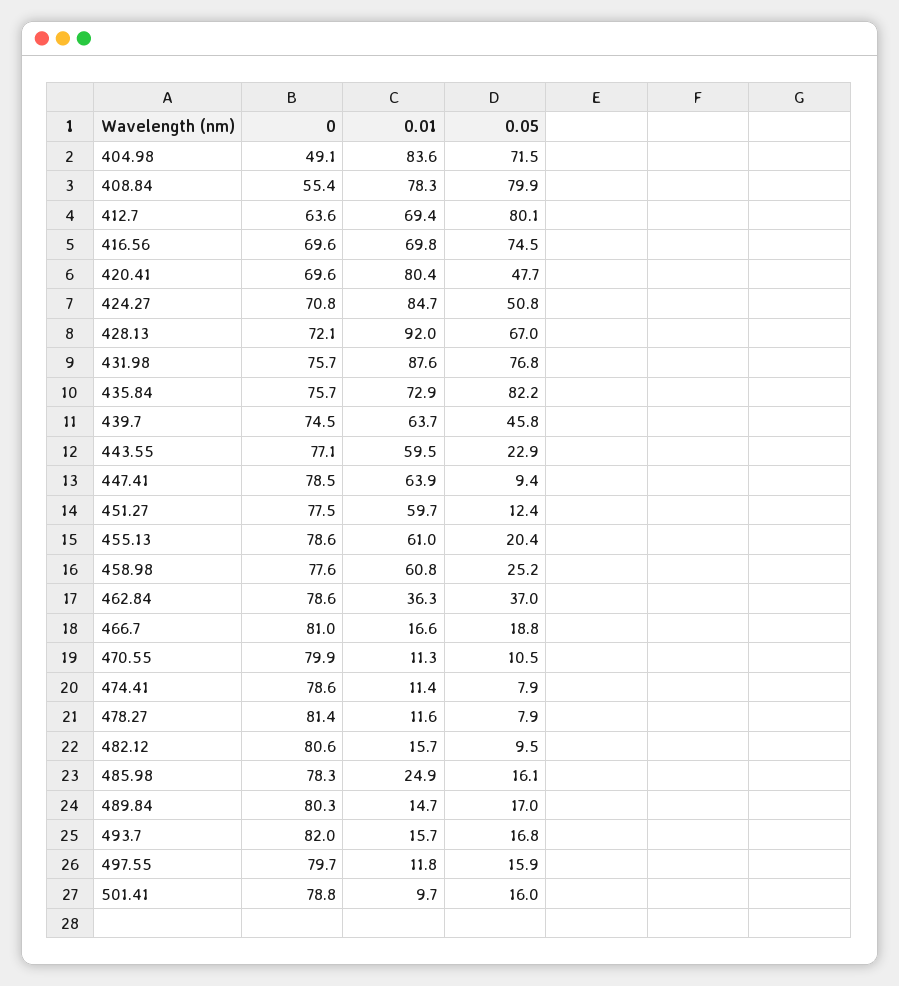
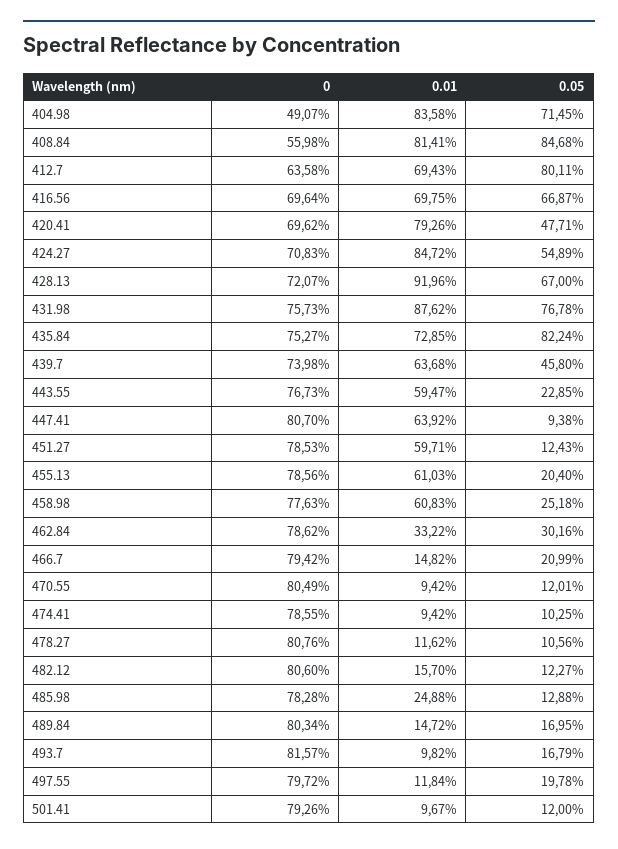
  {
    "0": {
      "404.98": 49.07,
-     "408.84": 55.4,
+     "408.84": 55.98,
      "412.7": 63.58,
      "416.56": 69.64,
      "420.41": 69.62,
      "424.27": 70.83,
      "428.13": 72.07,
      "431.98": 75.73,
-     "435.84": 75.7,
+     "435.84": 75.27,
-     "439.7": 74.5,
+     "439.7": 73.98,
-     "443.55": 77.1,
+     "443.55": 76.73,
-     "447.41": 78.5,
+     "447.41": 80.7,
-     "451.27": 77.5,
+     "451.27": 78.53,
      "455.13": 78.56,
      "458.98": 77.63,
      "462.84": 78.62,
-     "466.7": 81,
+     "466.7": 79.42,
-     "470.55": 79.9,
+     "470.55": 80.49,
      "474.41": 78.55,
-     "478.27": 81.4,
+     "478.27": 80.76,
      "482.12": 80.6,
      "485.98": 78.28,
      "489.84": 80.34,
-     "493.7": 82,
+     "493.7": 81.57,
      "497.55": 79.72,
-     "501.41": 78.8
+     "501.41": 79.26
    },
    "0.01": {
      "404.98": 83.58,
-     "408.84": 78.3,
+     "408.84": 81.41,
      "412.7": 69.43,
      "416.56": 69.75,
-     "420.41": 80.4,
+     "420.41": 79.26,
      "424.27": 84.72,
      "428.13": 91.96,
      "431.98": 87.62,
      "435.84": 72.85,
      "439.7": 63.68,
      "443.55": 59.47,
      "447.41": 63.92,
      "451.27": 59.71,
      "455.13": 61.03,
      "458.98": 60.83,
-     "462.84": 36.3,
+     "462.84": 33.22,
-     "466.7": 16.6,
+     "466.7": 14.82,
-     "470.55": 11.3,
+     "470.55": 9.42,
-     "474.41": 11.4,
+     "474.41": 9.42,
      "478.27": 11.62,
      "482.12": 15.7,
      "485.98": 24.88,
      "489.84": 14.72,
-     "493.7": 15.7,
+     "493.7": 9.82,
      "497.55": 11.84,
      "501.41": 9.67
    },
    "0.05": {
      "404.98": 71.45,
-     "408.84": 79.9,
+     "408.84": 84.68,
      "412.7": 80.11,
-     "416.56": 74.5,
+     "416.56": 66.87,
      "420.41": 47.71,
-     "424.27": 50.8,
+     "424.27": 54.89,
      "428.13": 67,
      "431.98": 76.78,
      "435.84": 82.24,
      "439.7": 45.8,
      "443.55": 22.85,
      "447.41": 9.38,
      "451.27": 12.43,
      "455.13": 20.4,
      "458.98": 25.18,
-     "462.84": 37,
+     "462.84": 30.16,
-     "466.7": 18.8,
+     "466.7": 20.99,
-     "470.55": 10.5,
+     "470.55": 12.01,
-     "474.41": 7.9,
+     "474.41": 10.25,
-     "478.27": 7.9,
+     "478.27": 10.56,
-     "482.12": 9.5,
+     "482.12": 12.27,
-     "485.98": 16.1,
+     "485.98": 12.88,
      "489.84": 16.95,
      "493.7": 16.79,
-     "497.55": 15.9,
+     "497.55": 19.78,
-     "501.41": 16
+     "501.41": 12
    }
  }

